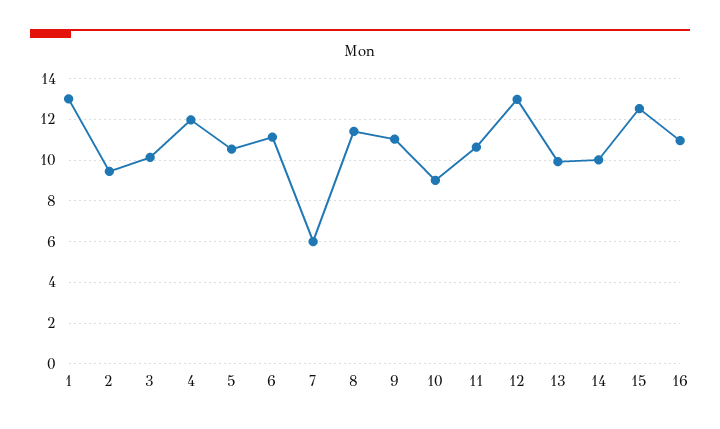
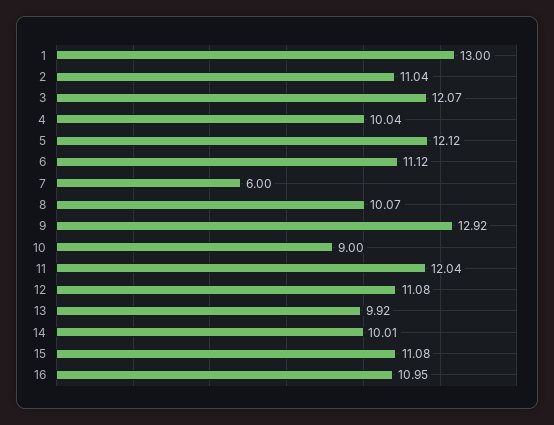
  {
    "1": 13,
-   "2": 9.5,
+   "2": 11.04,
-   "3": 10,
+   "3": 12.07,
-   "4": 12,
+   "4": 10.04,
-   "5": 10.5,
+   "5": 12.12,
    "6": 11.12,
    "7": 6,
-   "8": 11.5,
+   "8": 10.07,
-   "9": 11,
+   "9": 12.92,
    "10": 9,
-   "11": 10.5,
+   "11": 12.04,
-   "12": 13,
+   "12": 11.08,
    "13": 9.92,
    "14": 10.01,
-   "15": 12.5,
+   "15": 11.08,
    "16": 10.95
  }

